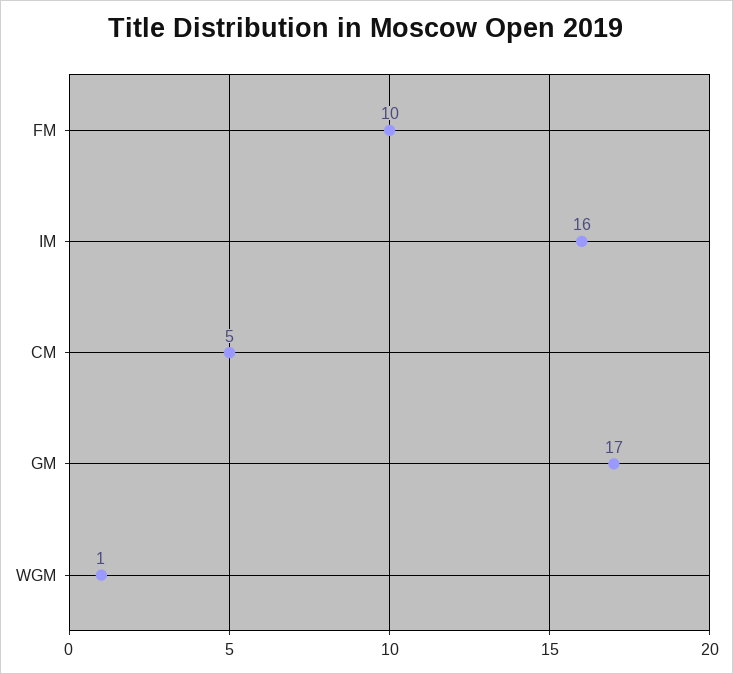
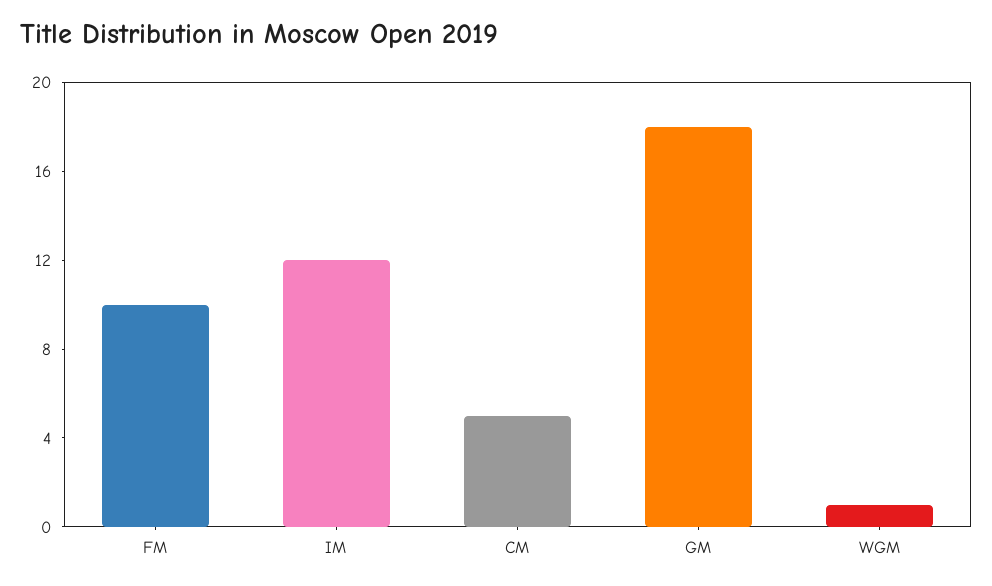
  {
    "FM": 10,
-   "IM": 16,
+   "IM": 12,
    "CM": 5,
-   "GM": 17,
+   "GM": 18,
    "WGM": 1
  }

